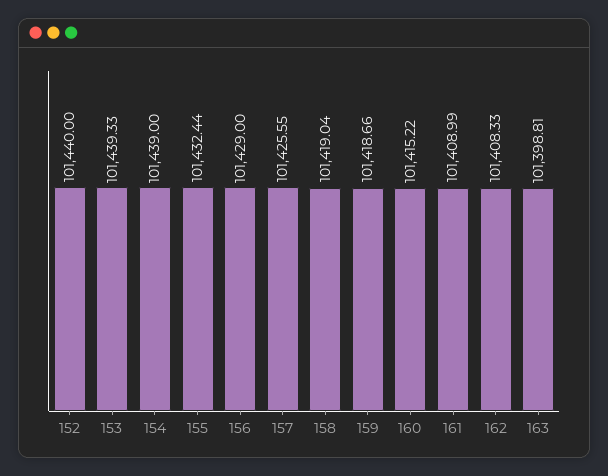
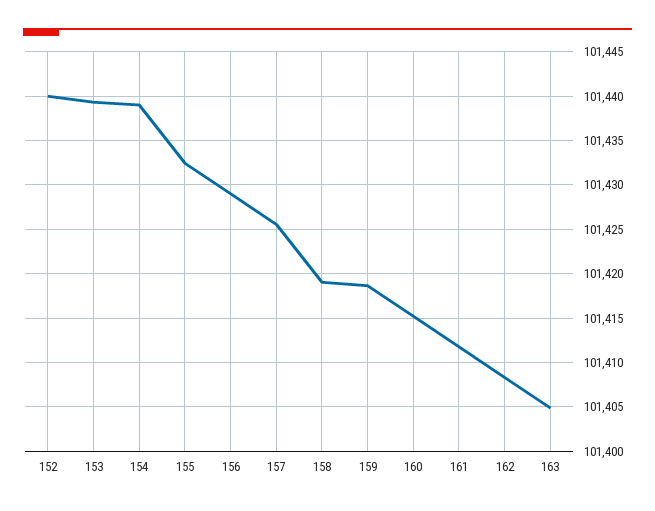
  {
    "152": 101440,
    "153": 101439.33,
    "154": 101439,
    "155": 101432.44,
    "156": 101429,
    "157": 101425.55,
    "158": 101419.04,
    "159": 101418.66,
    "160": 101415.22,
-   "161": 101408.99,
+   "161": 101412,
    "162": 101408.33,
-   "163": 101398.81
+   "163": 101405
  }

